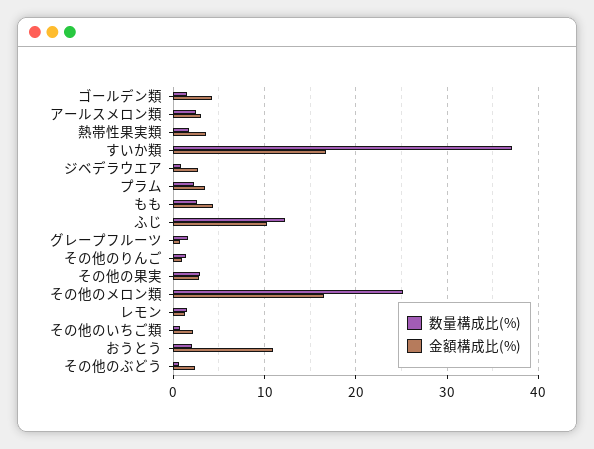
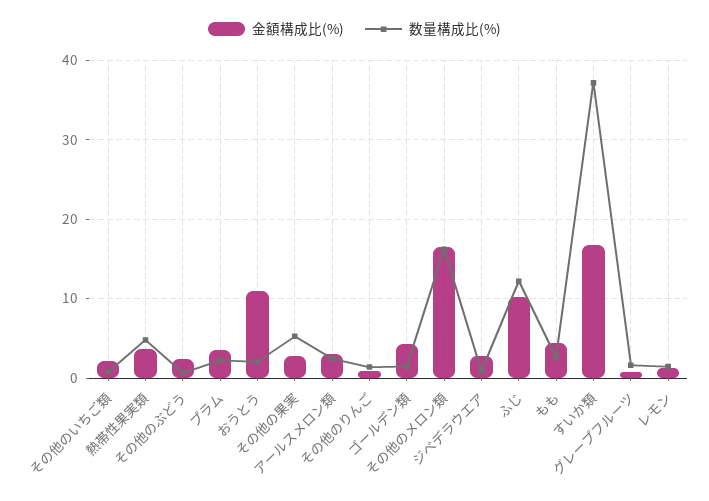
  {
    "数量構成比(%)": {
      "ゴールデン類": 1,
      "アールスメロン類": 2,
-     "熱帯性果実類": 2,
+     "熱帯性果実類": 5,
      "すいか類": 37,
      "ジベデラウエア": 1,
      "プラム": 2,
      "もも": 3,
      "ふじ": 12,
      "グレープフルーツ": 2,
      "その他のりんご": 1,
-     "その他の果実": 3,
+     "その他の果実": 5,
-     "その他のメロン類": 25,
+     "その他のメロン類": 16,
      "レモン": 1,
      "その他のいちご類": 1,
      "おうとう": 2,
      "その他のぶどう": 1
    },
    "金額構成比(%)": {
      "ゴールデン類": 4,
      "アールスメロン類": 3,
      "熱帯性果実類": 4,
      "すいか類": 17,
      "ジベデラウエア": 3,
      "プラム": 4,
      "もも": 4,
      "ふじ": 10,
      "グレープフルーツ": 1,
      "その他のりんご": 1,
      "その他の果実": 3,
      "その他のメロン類": 17,
      "レモン": 1,
      "その他のいちご類": 2,
      "おうとう": 11,
      "その他のぶどう": 2
    }
  }

